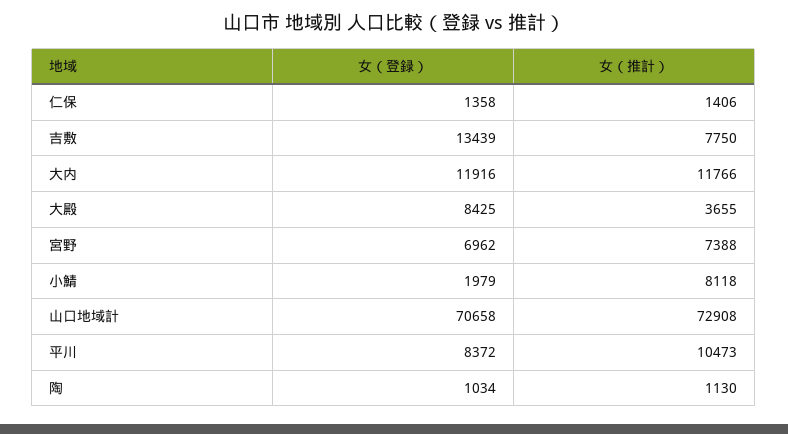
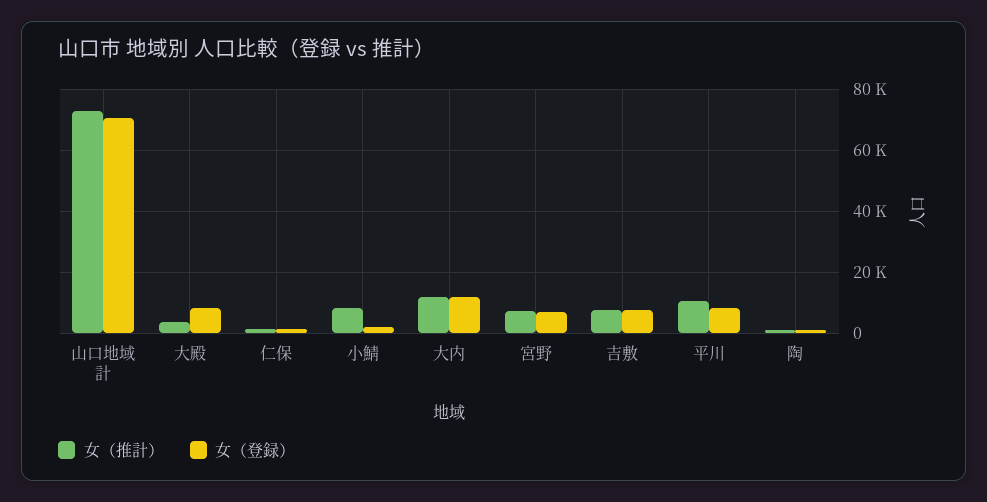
  {
    "女（登録）": {
      "仁保": 1358,
-     "吉敷": 13439,
+     "吉敷": 8000,
      "大内": 11916,
      "大殿": 8425,
      "宮野": 6962,
      "小鯖": 1979,
      "山口地域計": 70658,
      "平川": 8372,
      "陶": 1034
    },
    "女（推計）": {
      "仁保": 1406,
      "吉敷": 7750,
      "大内": 11766,
      "大殿": 3655,
      "宮野": 7388,
      "小鯖": 8118,
      "山口地域計": 72908,
      "平川": 10473,
      "陶": 1130
    }
  }

